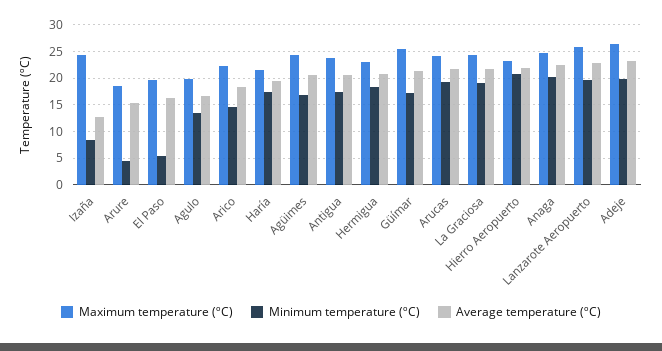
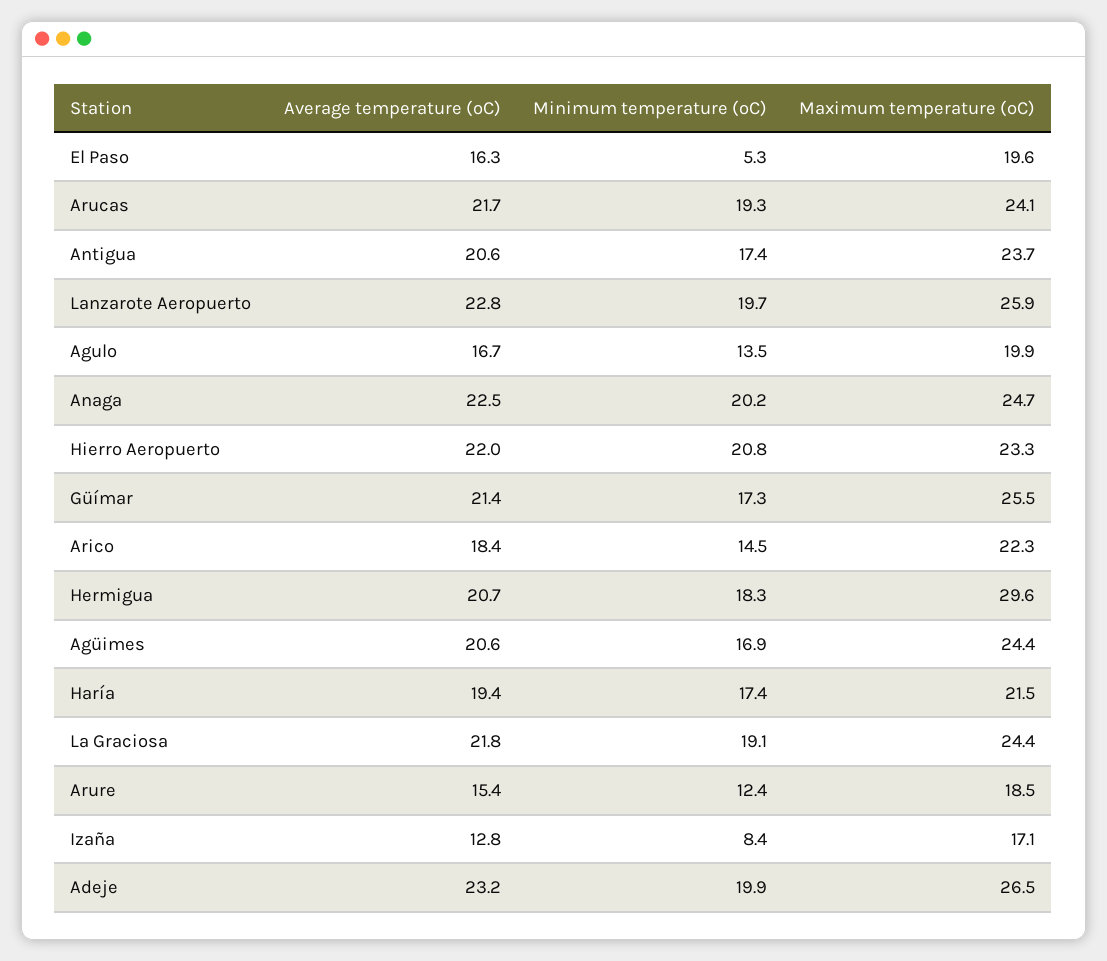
  {
    "Maximum temperature (ºC)": {
-     "Izaña": 25,
+     "Izaña": 17.1,
      "Arure": 18.5,
      "El Paso": 19.6,
      "Agulo": 19.9,
      "Arico": 22.3,
      "Haría": 21.5,
      "Agüimes": 24.4,
      "Antigua": 23.7,
-     "Hermigua": 22.5,
+     "Hermigua": 29.6,
      "Güímar": 25.5,
      "Arucas": 24.1,
      "La Graciosa": 24.4,
      "Hierro Aeropuerto": 23.3,
      "Anaga": 24.7,
      "Lanzarote Aeropuerto": 25.9,
      "Adeje": 26.5
    },
    "Minimum temperature (ºC)": {
      "Izaña": 8.4,
-     "Arure": 5,
+     "Arure": 12.4,
      "El Paso": 5.3,
      "Agulo": 13.5,
      "Arico": 14.5,
      "Haría": 17.4,
      "Agüimes": 16.9,
      "Antigua": 17.4,
      "Hermigua": 18.3,
      "Güímar": 17.3,
      "Arucas": 19.3,
      "La Graciosa": 19.1,
      "Hierro Aeropuerto": 20.8,
      "Anaga": 20.2,
      "Lanzarote Aeropuerto": 19.7,
      "Adeje": 19.9
    },
    "Average temperature (ºC)": {
      "Izaña": 12.8,
      "Arure": 15.4,
      "El Paso": 16.3,
      "Agulo": 16.7,
      "Arico": 18.4,
      "Haría": 19.4,
      "Agüimes": 20.6,
      "Antigua": 20.6,
      "Hermigua": 20.7,
      "Güímar": 21.4,
      "Arucas": 21.7,
      "La Graciosa": 21.8,
      "Hierro Aeropuerto": 22,
      "Anaga": 22.5,
      "Lanzarote Aeropuerto": 22.8,
      "Adeje": 23.2
    }
  }

